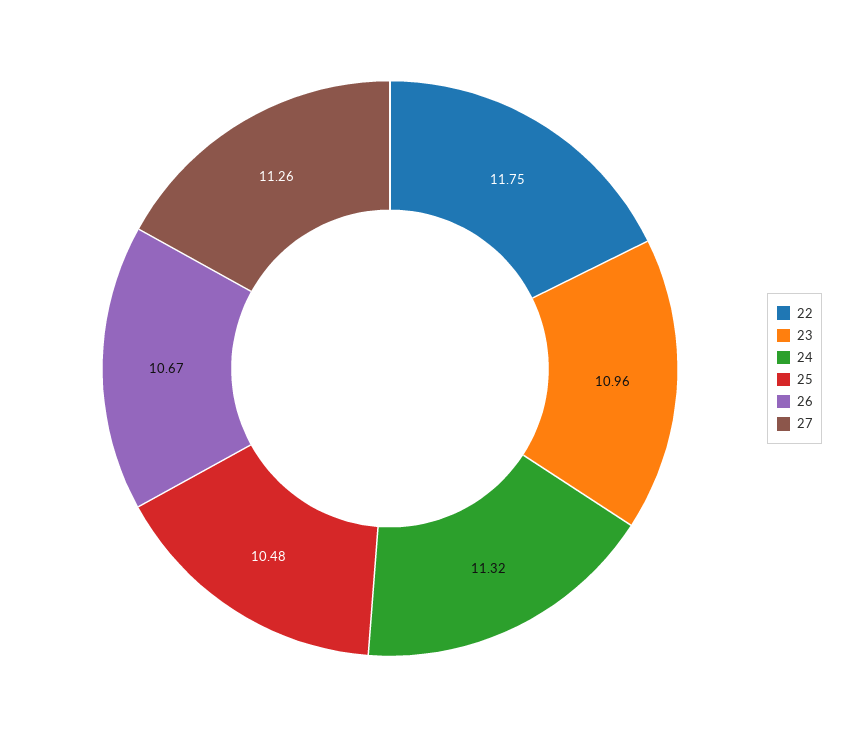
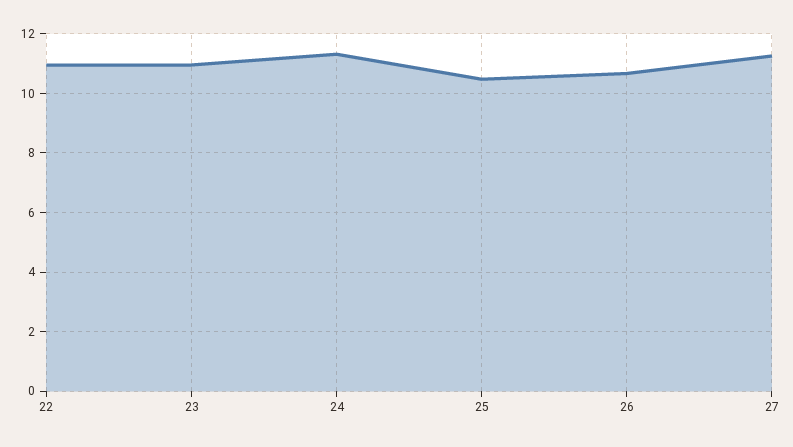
  {
-   "22": 11.75,
+   "22": 11,
    "23": 10.96,
    "24": 11.32,
    "25": 10.48,
    "26": 10.67,
    "27": 11.26
  }

